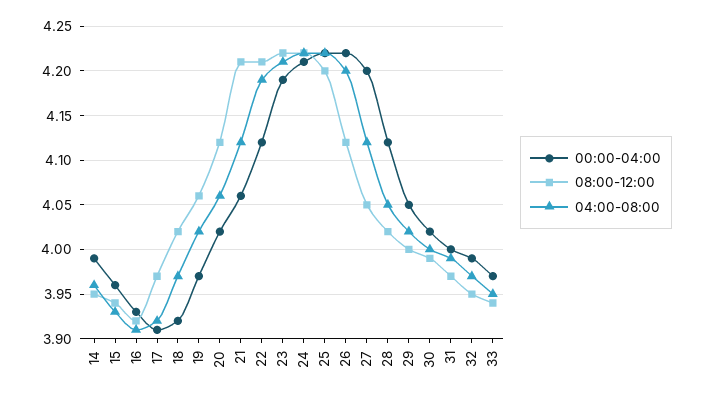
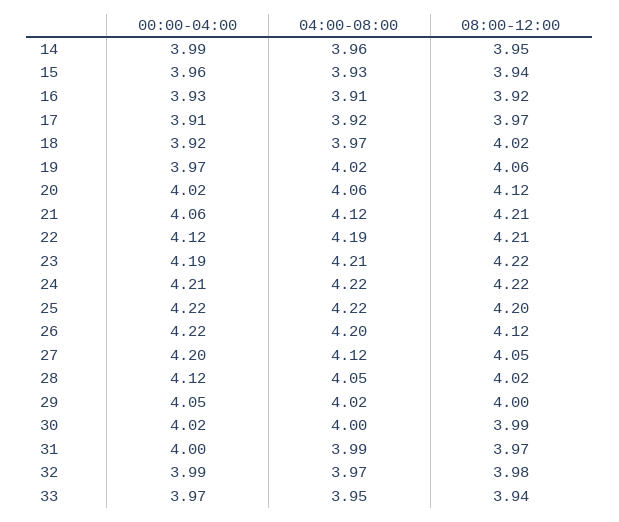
  {
    "00:00-04:00": {
      "14": 3.99,
      "15": 3.96,
      "16": 3.93,
      "17": 3.91,
      "18": 3.92,
      "19": 3.97,
      "20": 4.02,
      "21": 4.06,
      "22": 4.12,
      "23": 4.19,
      "24": 4.21,
      "25": 4.22,
      "26": 4.22,
      "27": 4.2,
      "28": 4.12,
      "29": 4.05,
      "30": 4.02,
      "31": 4,
      "32": 3.99,
      "33": 3.97
    },
    "08:00-12:00": {
      "14": 3.95,
      "15": 3.94,
      "16": 3.92,
      "17": 3.97,
      "18": 4.02,
      "19": 4.06,
      "20": 4.12,
      "21": 4.21,
      "22": 4.21,
      "23": 4.22,
      "24": 4.22,
      "25": 4.2,
      "26": 4.12,
      "27": 4.05,
      "28": 4.02,
      "29": 4,
      "30": 3.99,
      "31": 3.97,
-     "32": 3.95,
+     "32": 3.98,
      "33": 3.94
    },
    "04:00-08:00": {
      "14": 3.96,
      "15": 3.93,
      "16": 3.91,
      "17": 3.92,
      "18": 3.97,
      "19": 4.02,
      "20": 4.06,
      "21": 4.12,
      "22": 4.19,
      "23": 4.21,
      "24": 4.22,
      "25": 4.22,
      "26": 4.2,
      "27": 4.12,
      "28": 4.05,
      "29": 4.02,
      "30": 4,
      "31": 3.99,
      "32": 3.97,
      "33": 3.95
    }
  }

